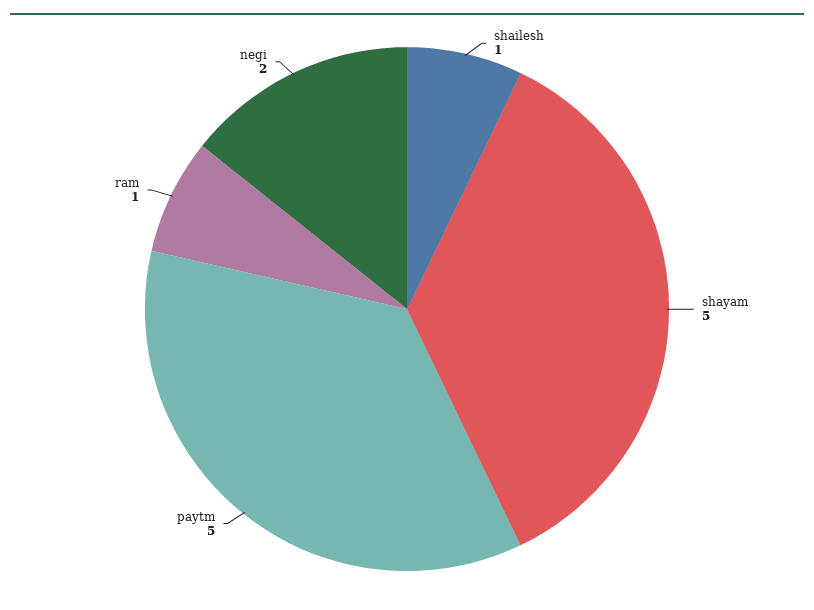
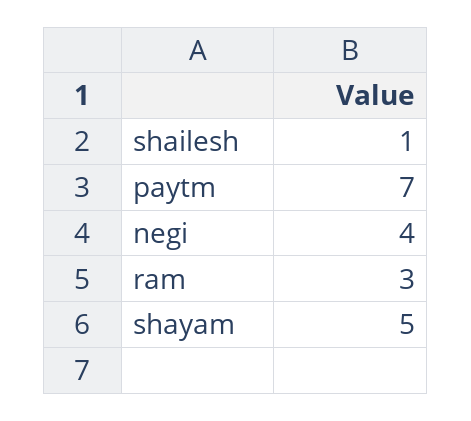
  {
    "shailesh": 1,
    "shayam": 5,
-   "paytm": 5,
+   "paytm": 7,
-   "ram": 1,
+   "ram": 3,
-   "negi": 2
+   "negi": 4
  }

